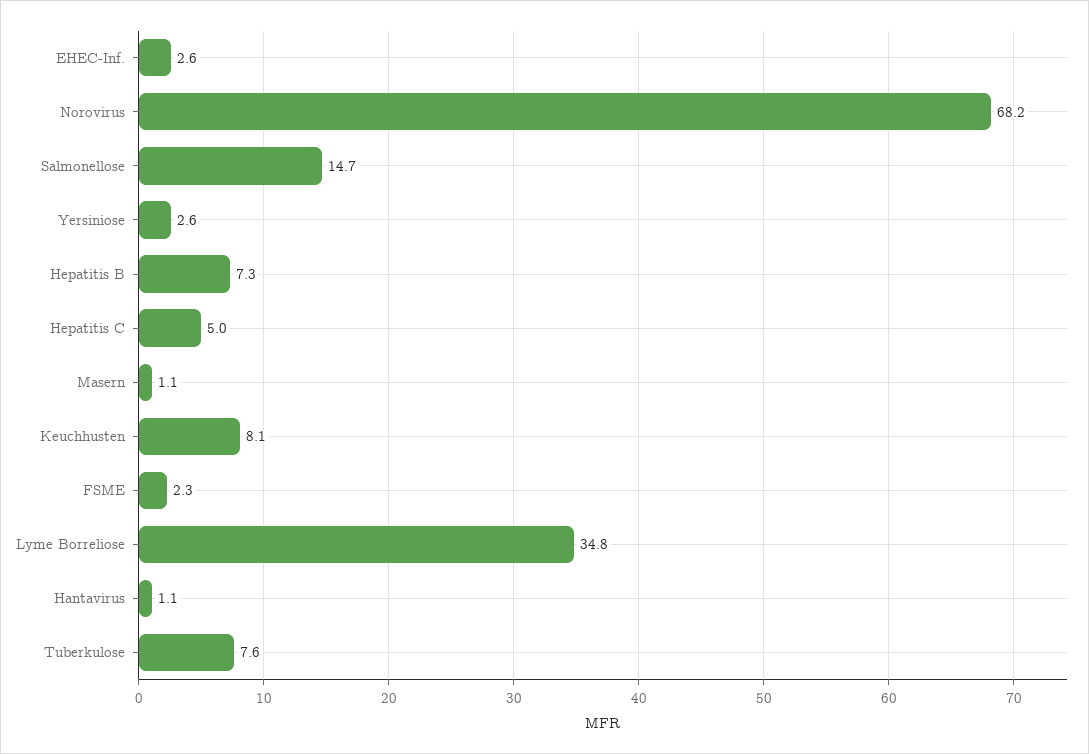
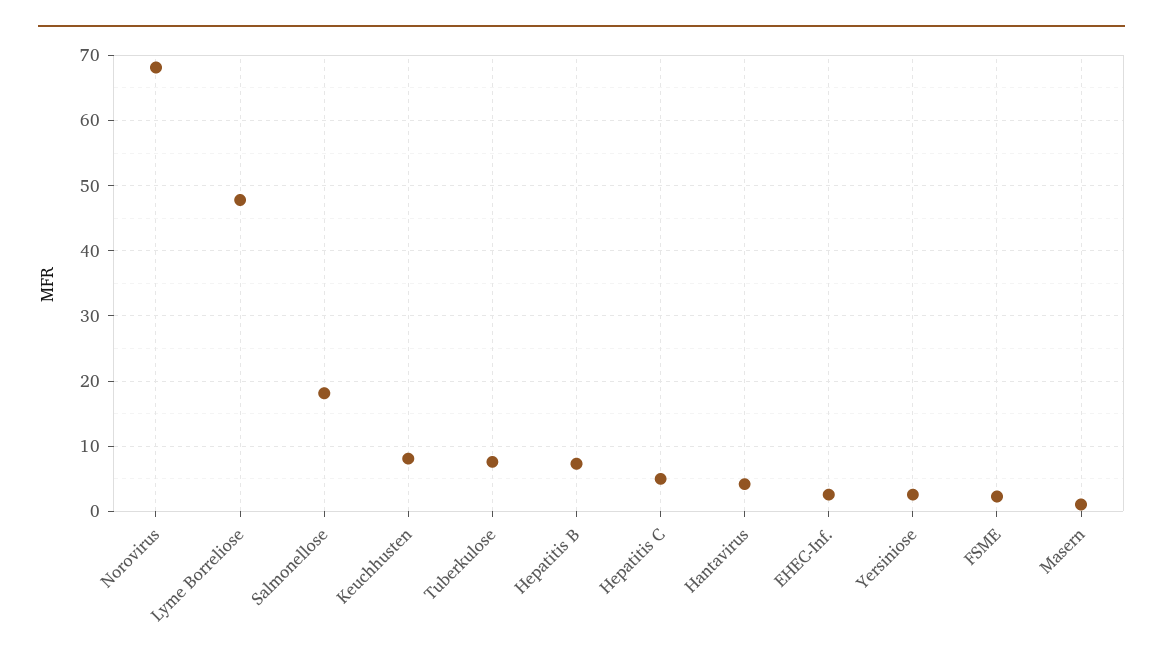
  {
    "EHEC-Inf.": 2.6,
    "Norovirus": 68.2,
-   "Salmonellose": 14.7,
+   "Salmonellose": 18,
    "Yersiniose": 2.6,
    "Hepatitis B": 7.3,
    "Hepatitis C": 5,
    "Masern": 1.1,
    "Keuchhusten": 8.1,
    "FSME": 2.3,
-   "Lyme Borreliose": 34.8,
+   "Lyme Borreliose": 48,
-   "Hantavirus": 1.1,
+   "Hantavirus": 4,
    "Tuberkulose": 7.6
  }

